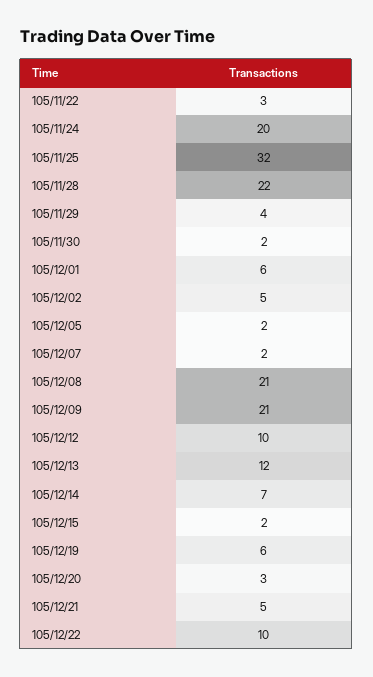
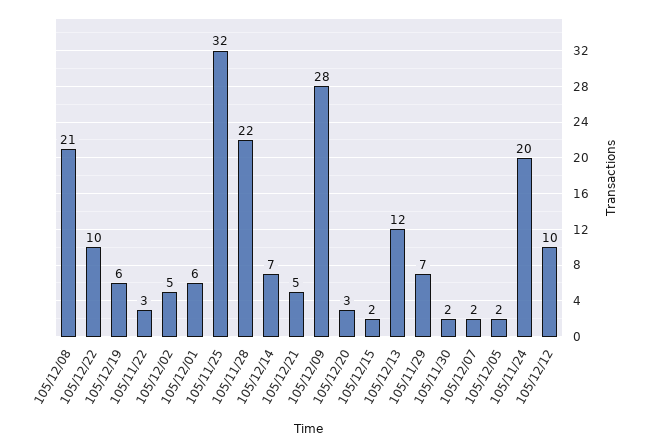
  {
    "105/11/22": 3,
    "105/11/24": 20,
    "105/11/25": 32,
    "105/11/28": 22,
-   "105/11/29": 4,
+   "105/11/29": 7,
    "105/11/30": 2,
    "105/12/01": 6,
    "105/12/02": 5,
    "105/12/05": 2,
    "105/12/07": 2,
    "105/12/08": 21,
-   "105/12/09": 21,
+   "105/12/09": 28,
    "105/12/12": 10,
    "105/12/13": 12,
    "105/12/14": 7,
    "105/12/15": 2,
    "105/12/19": 6,
    "105/12/20": 3,
    "105/12/21": 5,
    "105/12/22": 10
  }

